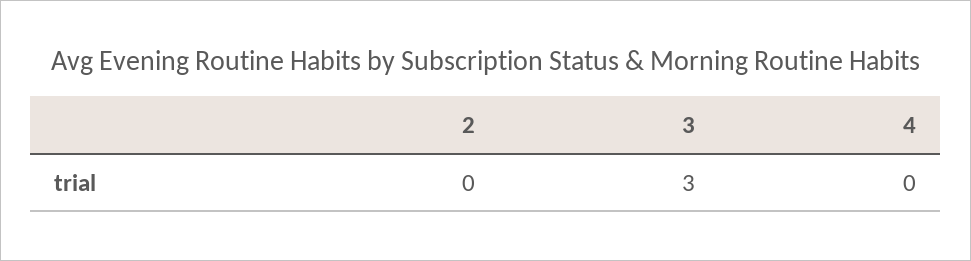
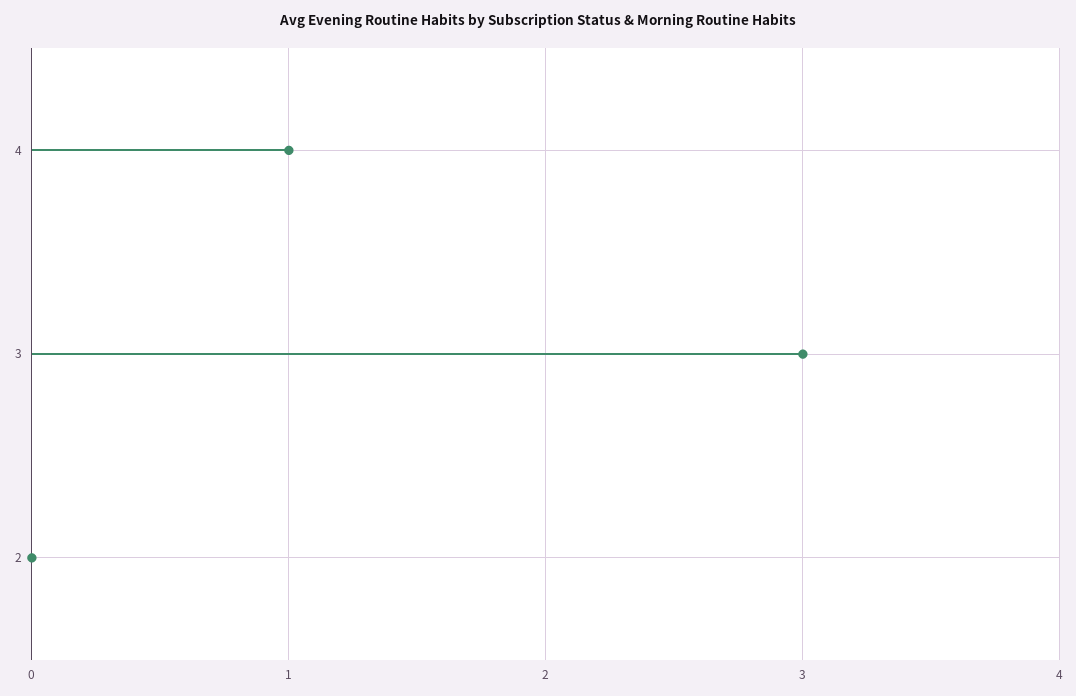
  {
    "2": 0,
    "3": 3,
-   "4": 0
+   "4": 1
  }

